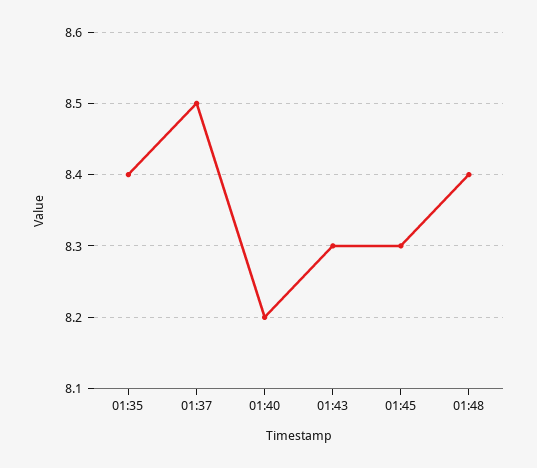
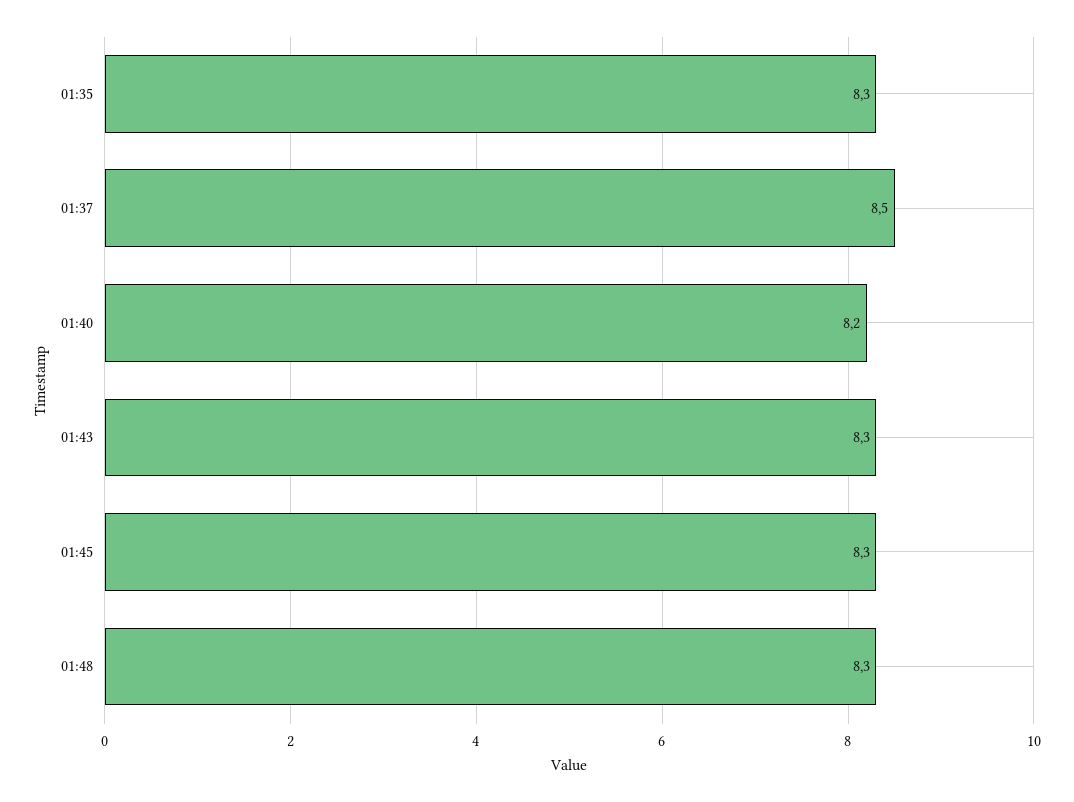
  {
-   "01:35": 8.4,
+   "01:35": 8.3,
    "01:37": 8.5,
    "01:40": 8.2,
    "01:43": 8.3,
    "01:45": 8.3,
-   "01:48": 8.4
+   "01:48": 8.3
  }

